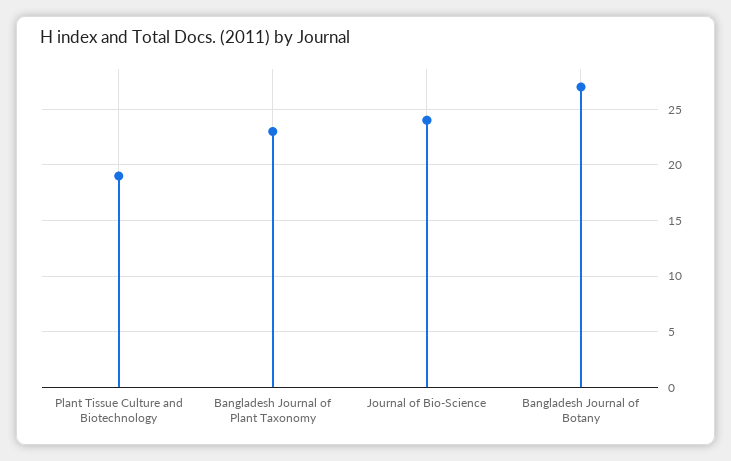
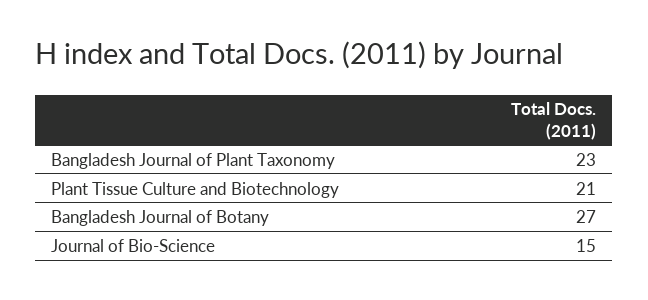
  {
-   "Plant Tissue Culture and Biotechnology": 19,
+   "Plant Tissue Culture and Biotechnology": 21,
    "Bangladesh Journal of Plant Taxonomy": 23,
-   "Journal of Bio-Science": 24,
+   "Journal of Bio-Science": 15,
    "Bangladesh Journal of Botany": 27
  }

